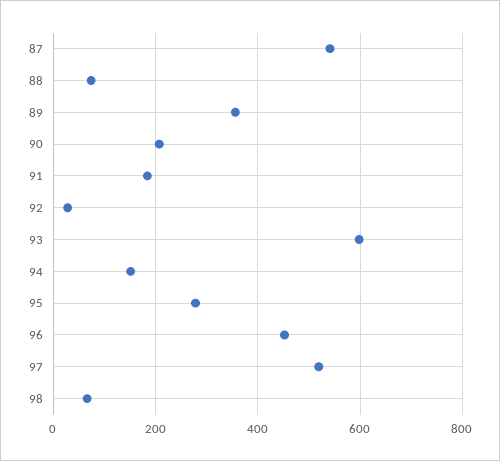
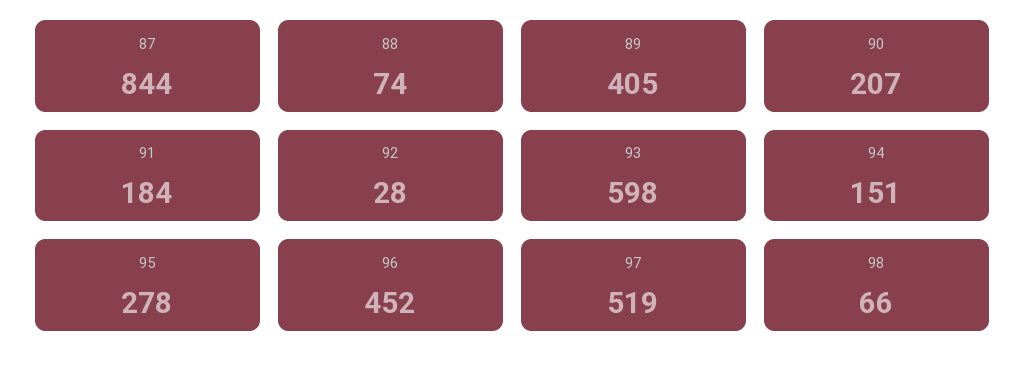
  {
-   "87": 540,
+   "87": 844,
    "88": 74,
-   "89": 360,
+   "89": 405,
    "90": 207,
    "91": 184,
    "92": 28,
    "93": 598,
    "94": 151,
    "95": 278,
    "96": 452,
    "97": 519,
    "98": 66
  }

